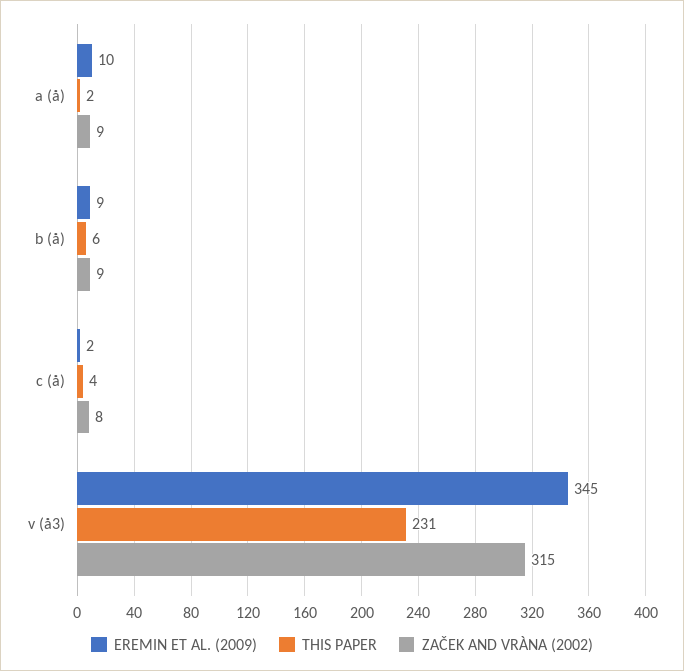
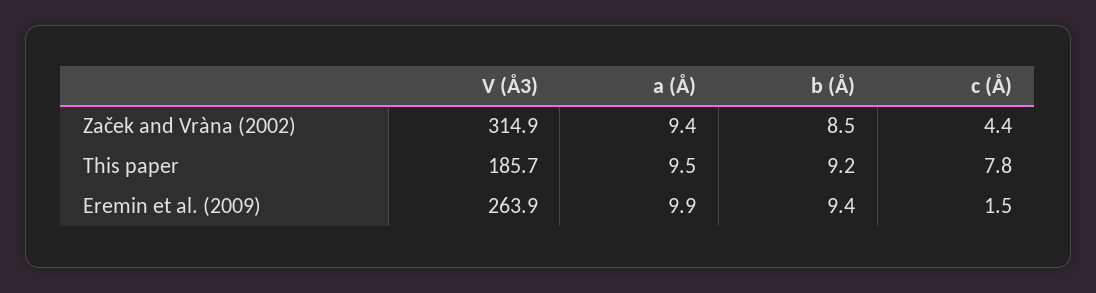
  {
    "EREMIN ET AL. (2009)": {
      "a (å)": 9.9,
      "b (å)": 9.4,
      "c (å)": 1.5,
-     "v (å3)": 345
+     "v (å3)": 263.9
    },
    "THIS PAPER": {
-     "a (å)": 2,
+     "a (å)": 9.5,
-     "b (å)": 6,
+     "b (å)": 9.2,
-     "c (å)": 4,
+     "c (å)": 7.8,
-     "v (å3)": 231
+     "v (å3)": 185.7
    },
    "ZAČEK AND VRÀNA (2002)": {
      "a (å)": 9.4,
      "b (å)": 8.5,
-     "c (å)": 8,
+     "c (å)": 4.4,
      "v (å3)": 314.9
    }
  }

